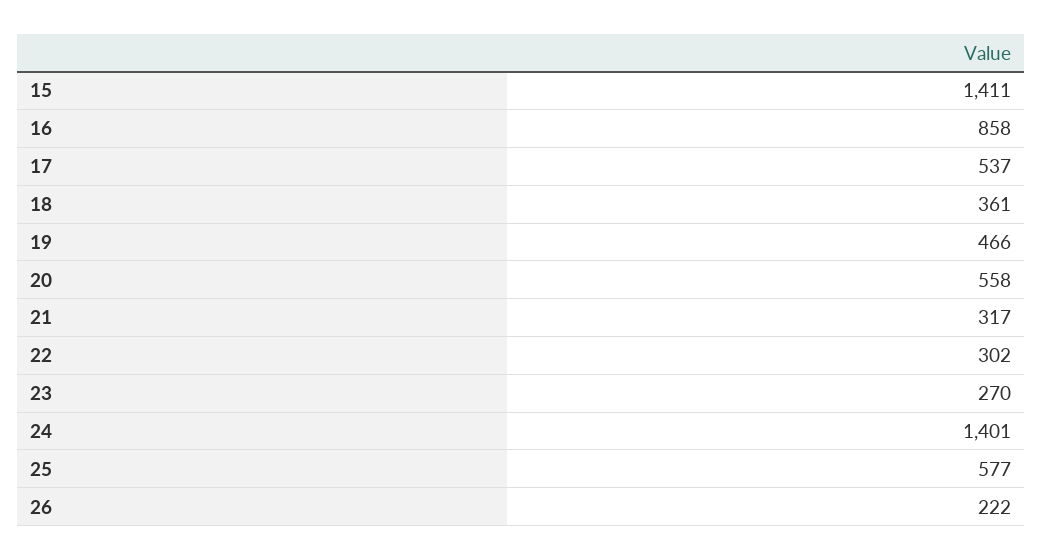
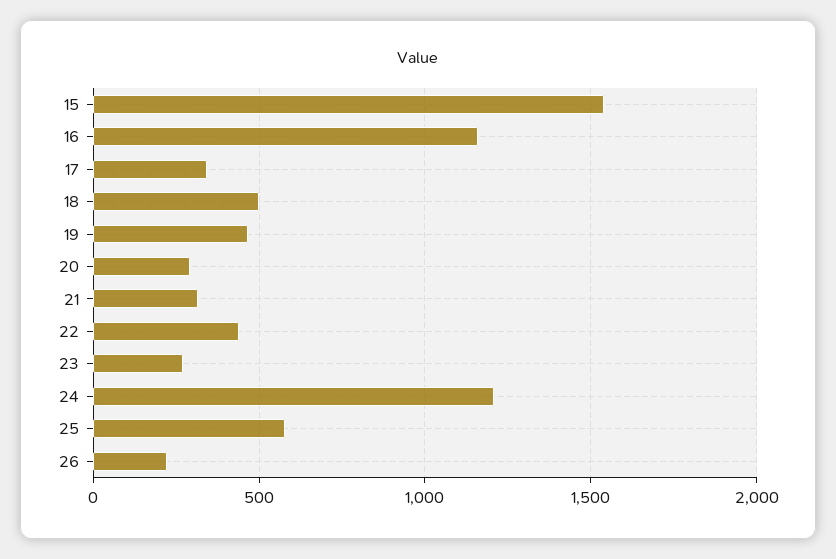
  {
-   "15": 1411,
+   "15": 1550,
-   "16": 858,
+   "16": 1150,
-   "17": 537,
+   "17": 350,
-   "18": 361,
+   "18": 500,
    "19": 466,
-   "20": 558,
+   "20": 300,
    "21": 317,
-   "22": 302,
+   "22": 450,
    "23": 270,
-   "24": 1401,
+   "24": 1200,
    "25": 577,
    "26": 222
  }

